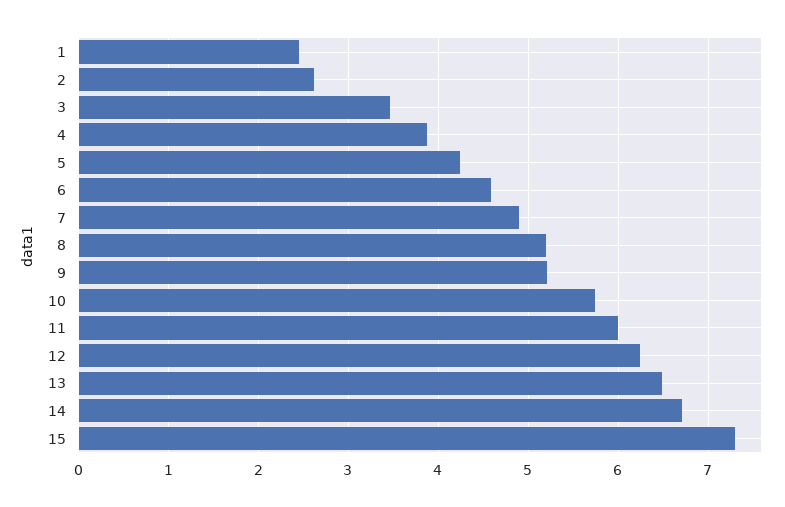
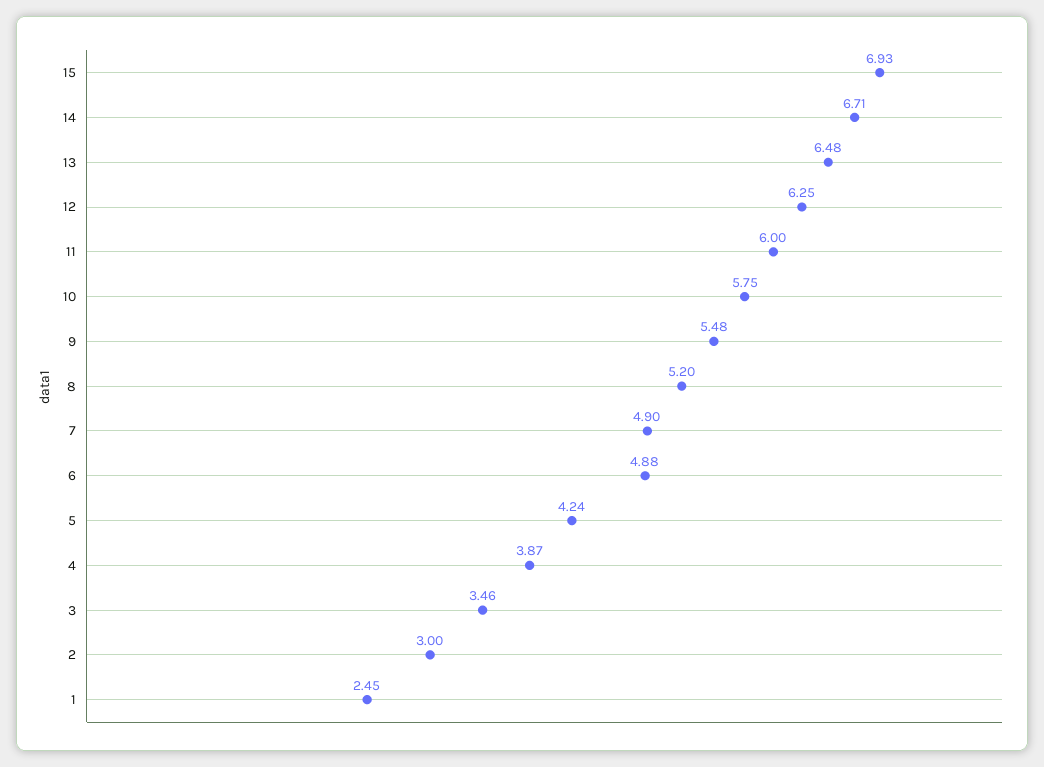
  {
    "1": 2.45,
-   "2": 2.6,
+   "2": 3,
    "3": 3.46,
    "4": 3.87,
    "5": 4.24,
-   "6": 4.6,
+   "6": 4.88,
    "7": 4.9,
    "8": 5.2,
-   "9": 5.2,
+   "9": 5.48,
    "10": 5.75,
    "11": 6,
    "12": 6.25,
    "13": 6.48,
    "14": 6.71,
-   "15": 7.3
+   "15": 6.93
  }

